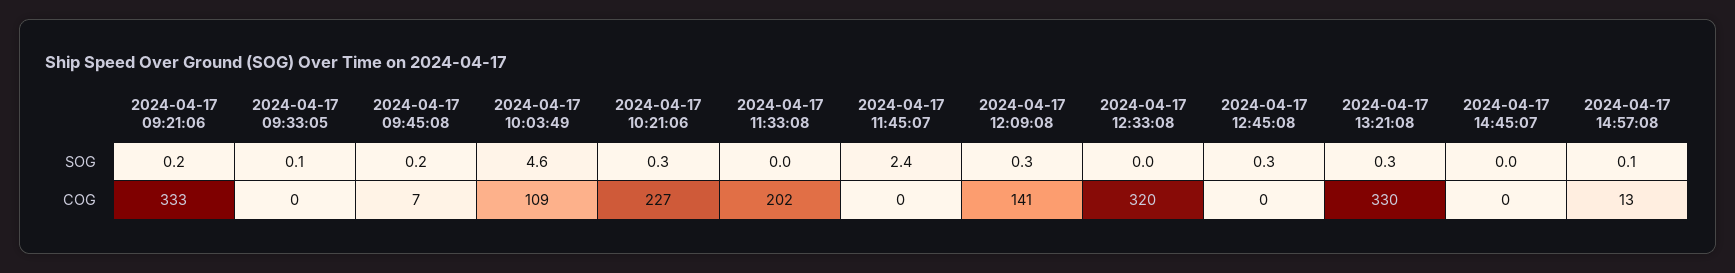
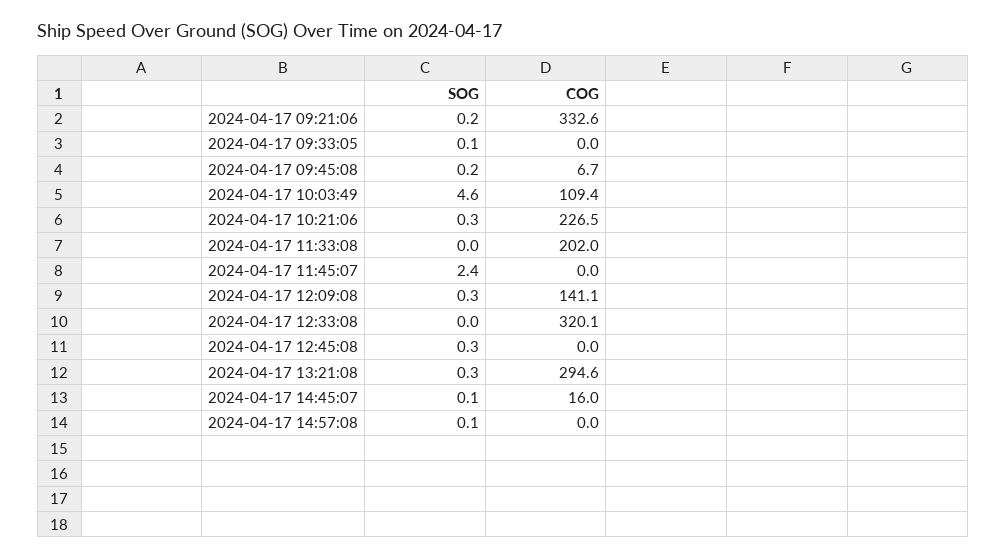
  {
    "2024-04-17 09:21:06": {
      "SOG": 0.2,
      "COG": 332.6
    },
    "2024-04-17 09:33:05": {
      "SOG": 0.1,
      "COG": 0
    },
    "2024-04-17 09:45:08": {
      "SOG": 0.2,
      "COG": 6.7
    },
    "2024-04-17 10:03:49": {
      "SOG": 4.6,
      "COG": 109.4
    },
    "2024-04-17 10:21:06": {
      "SOG": 0.3,
      "COG": 226.5
    },
    "2024-04-17 11:33:08": {
      "SOG": 0,
      "COG": 202
    },
    "2024-04-17 11:45:07": {
      "SOG": 2.4,
      "COG": 0
    },
    "2024-04-17 12:09:08": {
      "SOG": 0.3,
      "COG": 141.1
    },
    "2024-04-17 12:33:08": {
      "SOG": 0,
      "COG": 320.1
    },
    "2024-04-17 12:45:08": {
      "SOG": 0.3,
      "COG": 0
    },
    "2024-04-17 13:21:08": {
      "SOG": 0.3,
-     "COG": 330
+     "COG": 294.6
    },
    "2024-04-17 14:45:07": {
-     "SOG": 0,
+     "SOG": 0.1,
-     "COG": 0
+     "COG": 16
    },
    "2024-04-17 14:57:08": {
      "SOG": 0.1,
-     "COG": 13
+     "COG": 0
    }
  }

